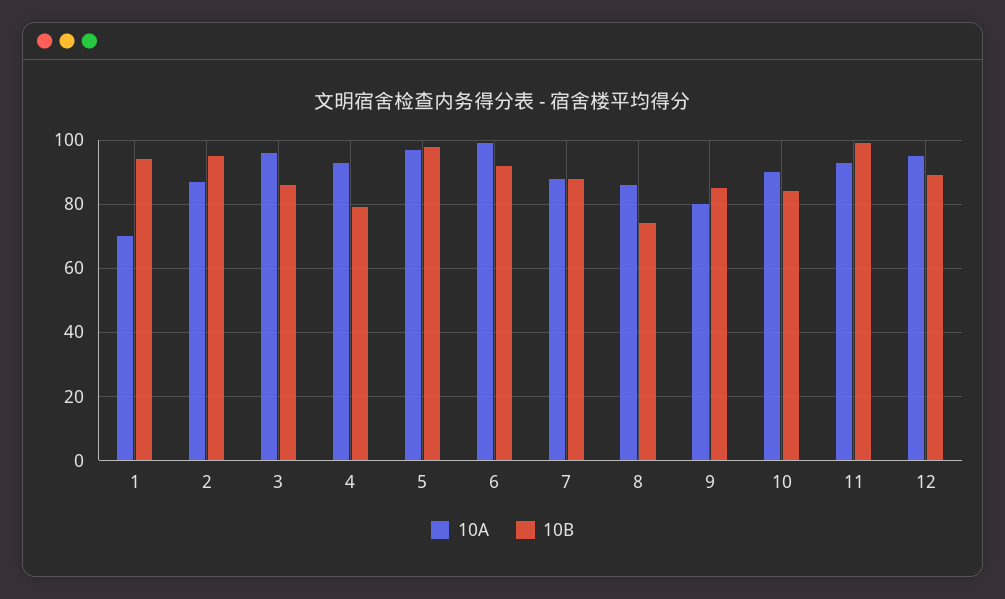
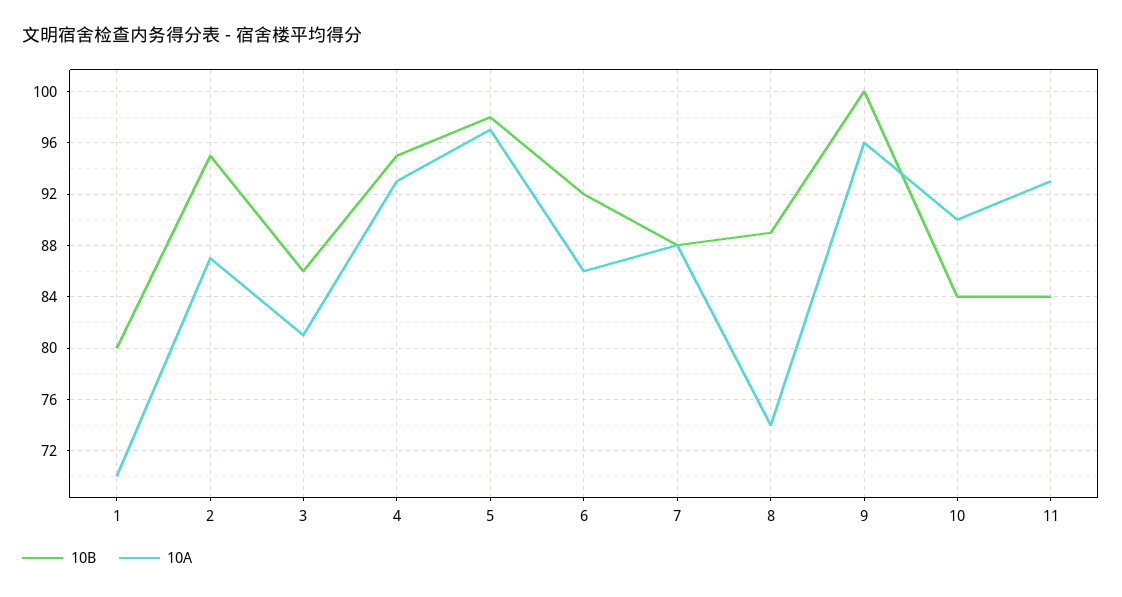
  {
    "10A": {
      "1": 70,
      "2": 87,
-     "3": 95,
+     "3": 81,
      "4": 93,
      "5": 97,
-     "6": 100,
+     "6": 86,
      "7": 88,
-     "8": 85,
+     "8": 74,
-     "9": 80,
+     "9": 96,
      "10": 90,
-     "11": 93,
+     "11": 93
-     "12": 95
    },
    "10B": {
-     "1": 95,
+     "1": 80,
      "2": 95,
      "3": 86,
-     "4": 80,
+     "4": 95,
      "5": 98,
      "6": 92,
      "7": 88,
-     "8": 75,
+     "8": 89,
-     "9": 85,
+     "9": 100,
      "10": 84,
-     "11": 100,
+     "11": 84
-     "12": 90
    }
  }

